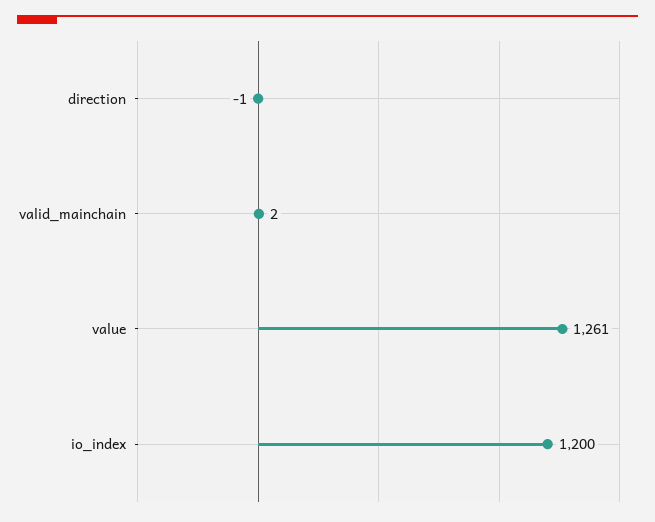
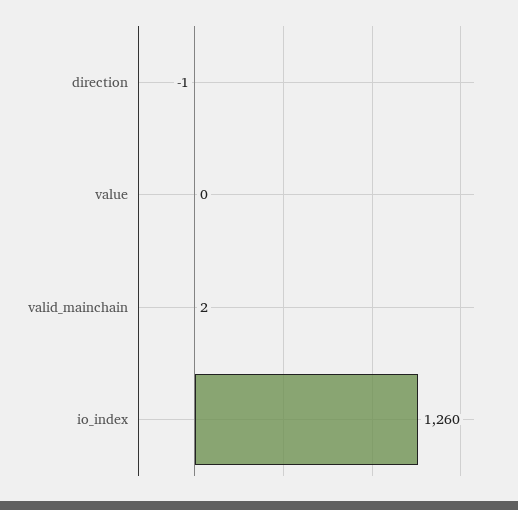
  {
    "direction": -1,
    "valid_mainchain": 2,
-   "value": 1261,
+   "value": 0,
-   "io_index": 1200
+   "io_index": 1260
  }

